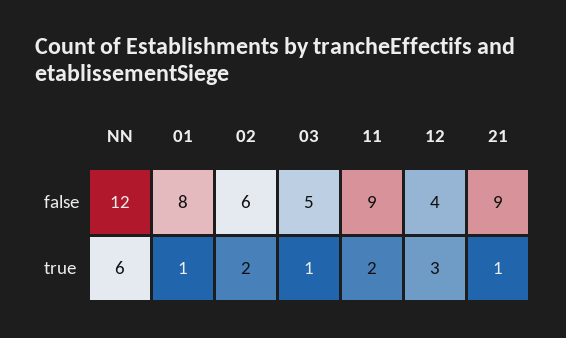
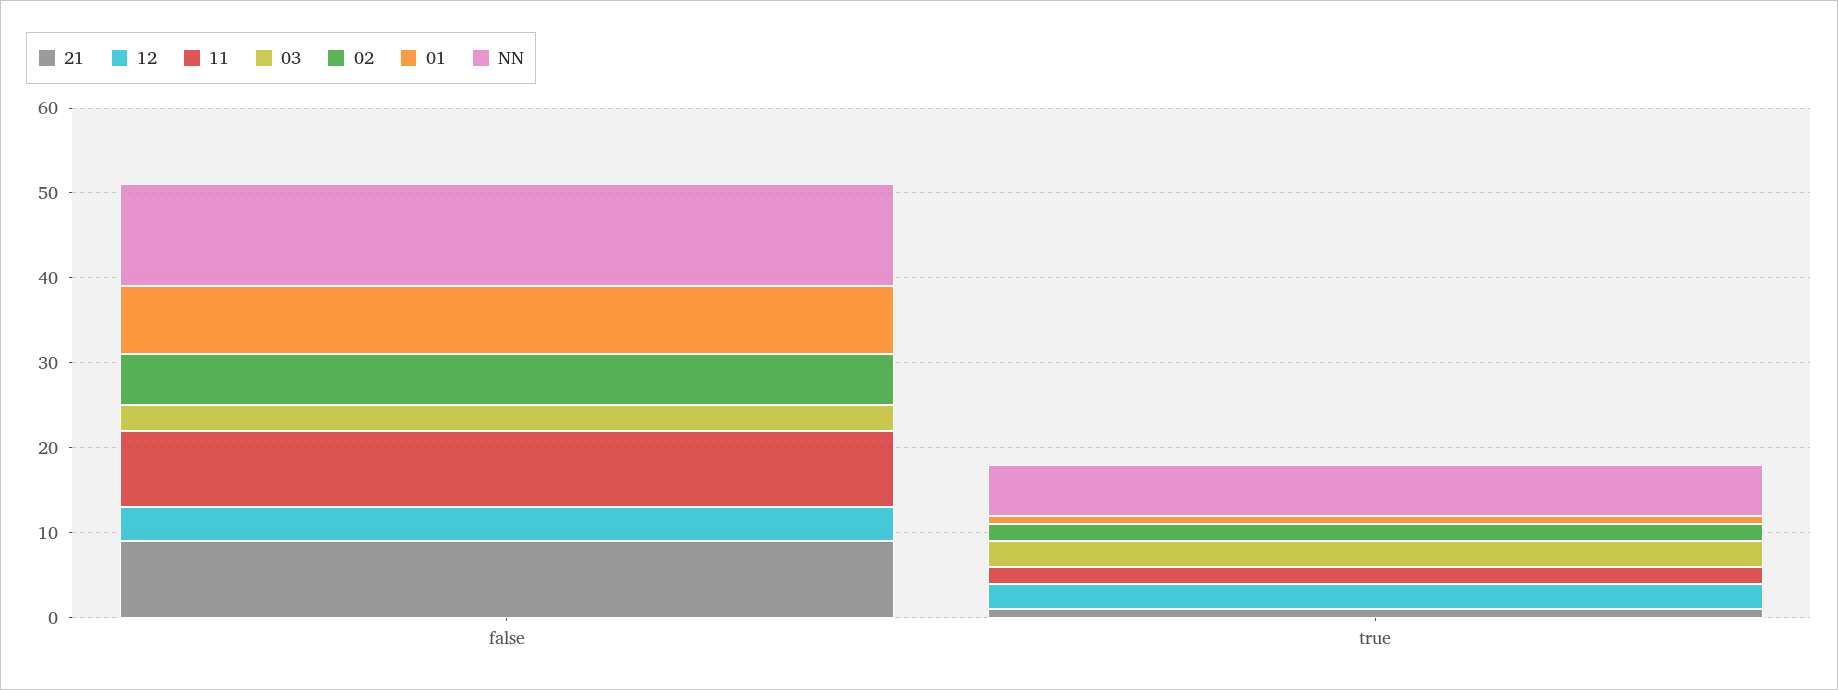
  {
    "NN": {
      "false": 12,
      "true": 6
    },
    "01": {
      "false": 8,
      "true": 1
    },
    "02": {
      "false": 6,
      "true": 2
    },
    "03": {
-     "false": 5,
+     "false": 3,
-     "true": 1
+     "true": 3
    },
    "11": {
      "false": 9,
      "true": 2
    },
    "12": {
      "false": 4,
      "true": 3
    },
    "21": {
      "false": 9,
      "true": 1
    }
  }

